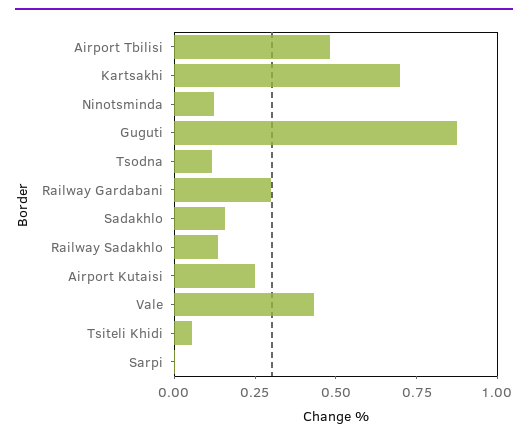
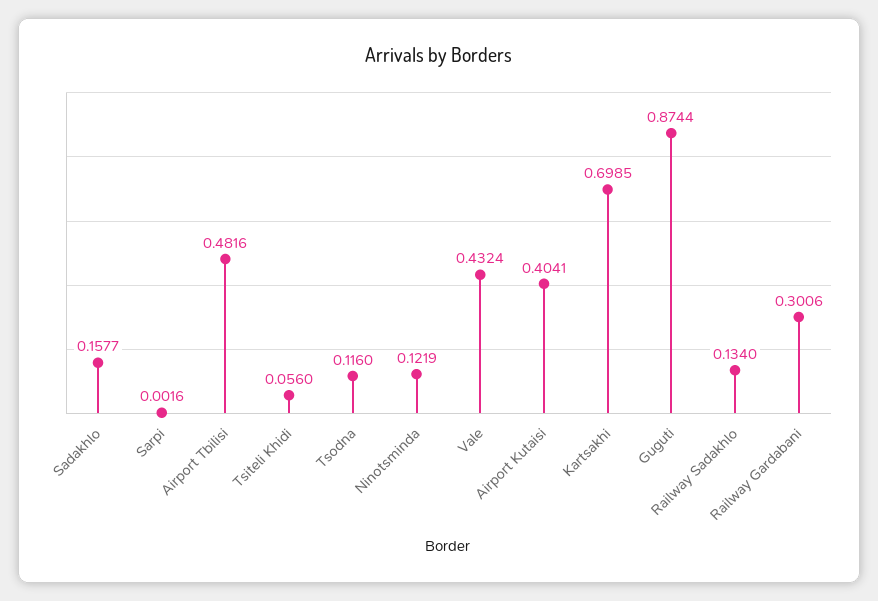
  {
    "Airport Tbilisi": 0.4816,
    "Kartsakhi": 0.6985,
    "Ninotsminda": 0.1219,
    "Guguti": 0.8744,
    "Tsodna": 0.116,
    "Railway Gardabani": 0.3006,
    "Sadakhlo": 0.1577,
    "Railway Sadakhlo": 0.134,
-   "Airport Kutaisi": 0.25,
+   "Airport Kutaisi": 0.4041,
    "Vale": 0.4324,
    "Tsiteli Khidi": 0.056,
    "Sarpi": 0.0016
  }

